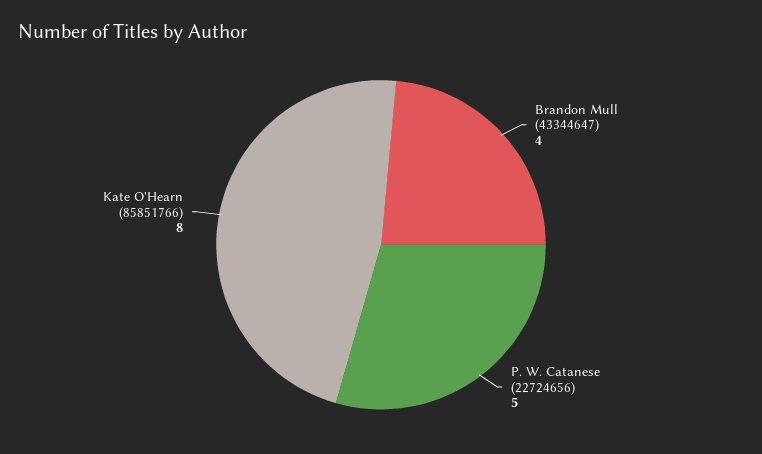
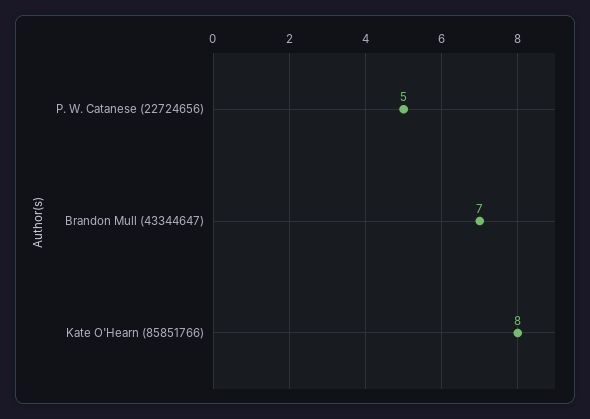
  {
-   "Brandon Mull (43344647)": 4,
+   "Brandon Mull (43344647)": 7,
    "P. W. Catanese (22724656)": 5,
    "Kate O'Hearn (85851766)": 8
  }

